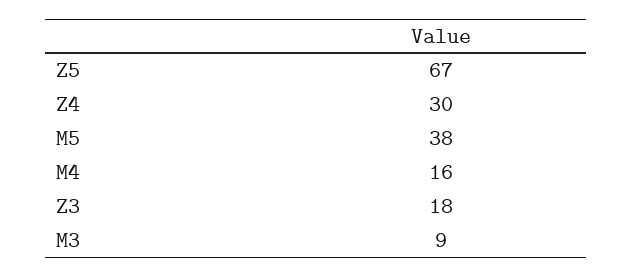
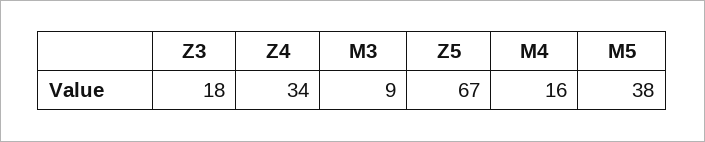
  {
    "Z5": 67,
-   "Z4": 30,
+   "Z4": 34,
    "M5": 38,
    "M4": 16,
    "Z3": 18,
    "M3": 9
  }

